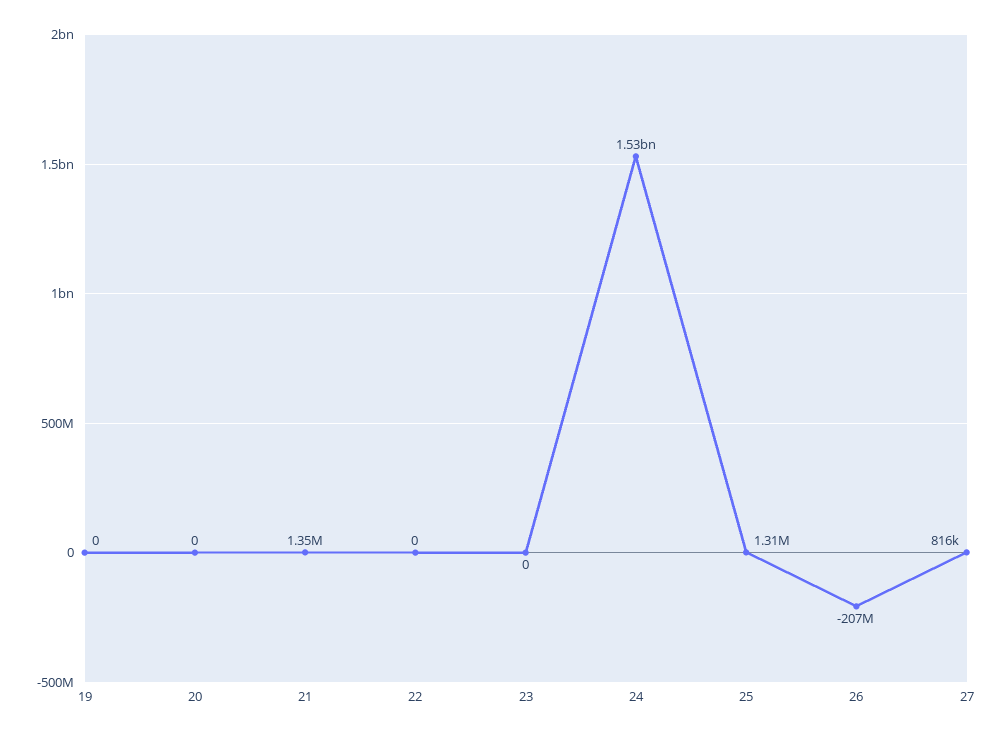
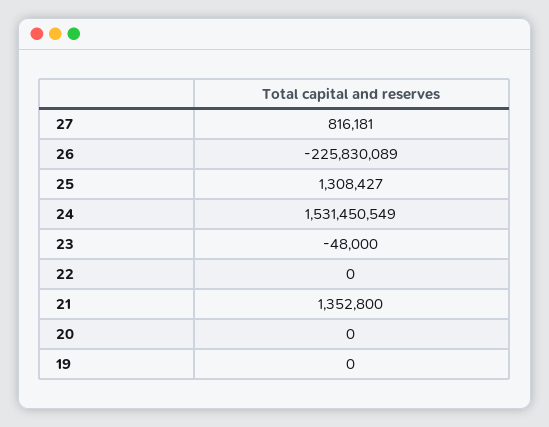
  {
    "19": 0,
    "20": 0,
    "21": 1352800,
    "22": 0,
-   "23": 0,
+   "23": -48000,
    "24": 1531450549,
    "25": 1308427,
-   "26": -207000000,
+   "26": -225830089,
    "27": 816181
  }

